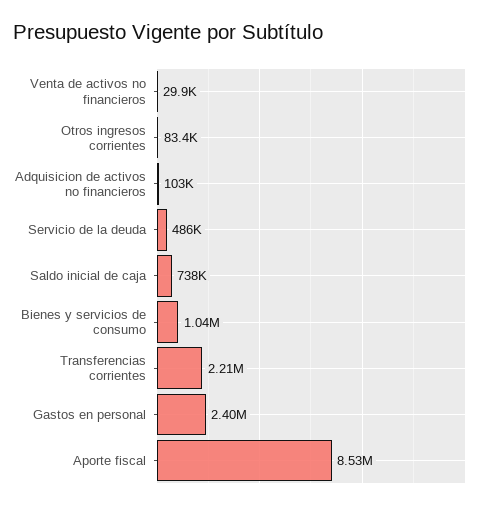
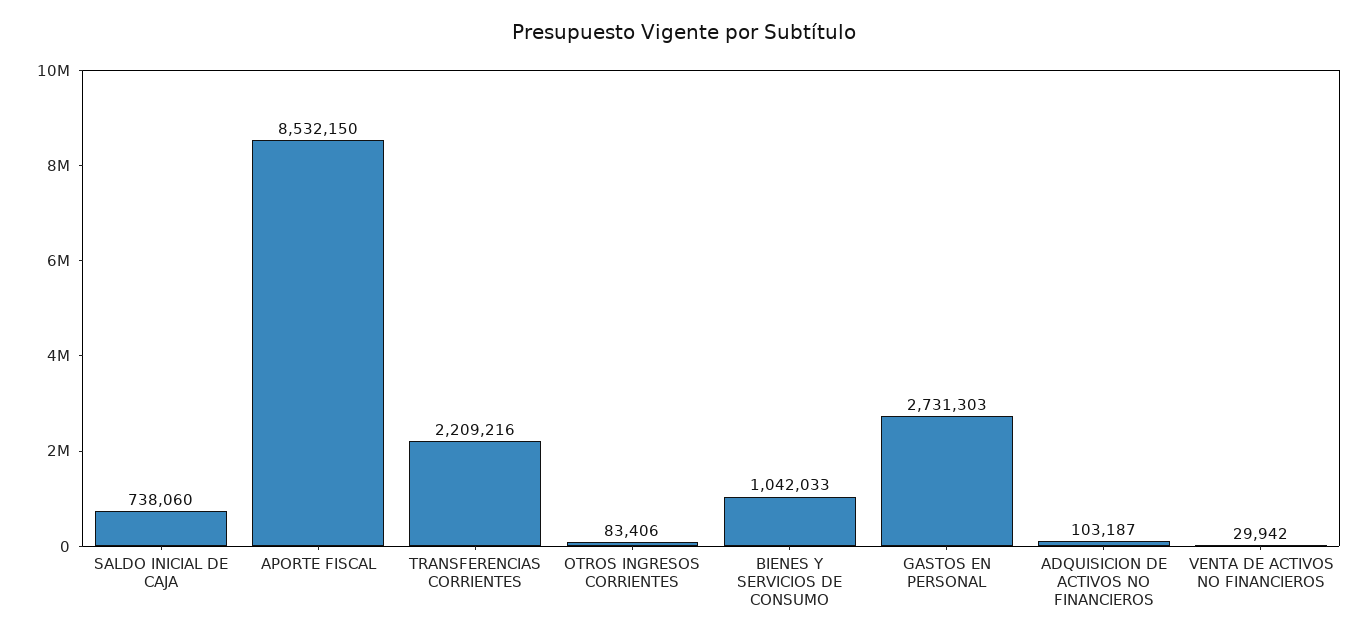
  {
    "Venta de activos no financieros": 29942,
    "Otros ingresos corrientes": 83406,
    "Adquisicion de activos no financieros": 103187,
-   "Servicio de la deuda": 486000,
    "Saldo inicial de caja": 738060,
    "Bienes y servicios de consumo": 1042033,
    "Transferencias corrientes": 2209216,
-   "Gastos en personal": 2400000,
+   "Gastos en personal": 2731303,
    "Aporte fiscal": 8532150
  }

